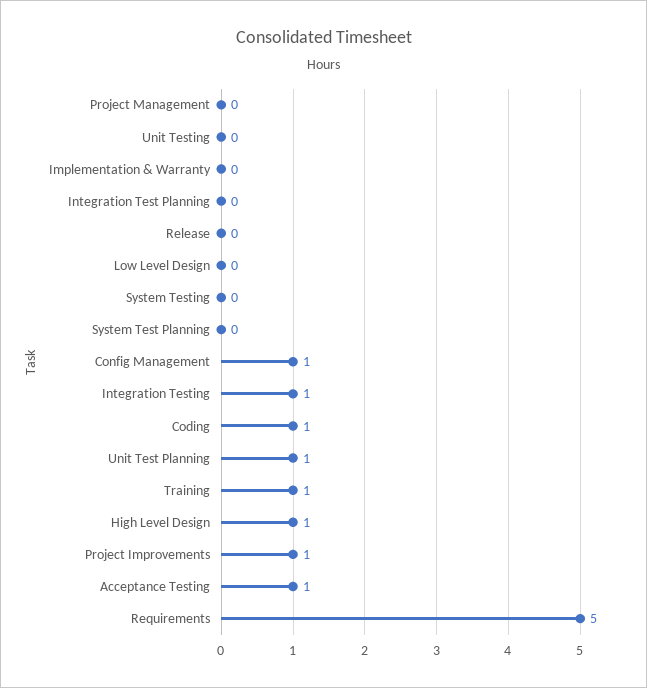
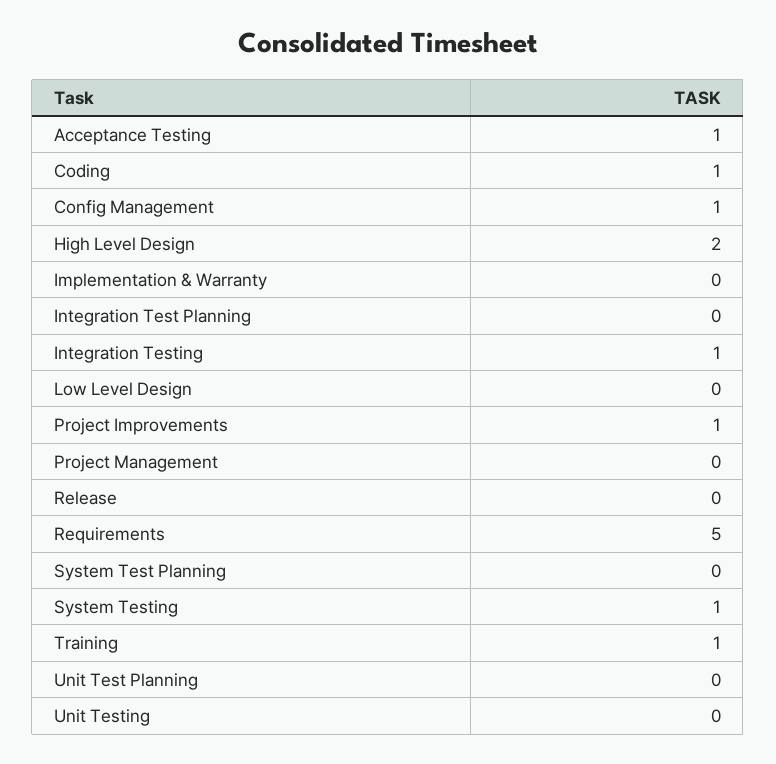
  {
    "Project Management": 0,
    "Unit Testing": 0,
    "Implementation & Warranty": 0,
    "Integration Test Planning": 0,
    "Release": 0,
    "Low Level Design": 0,
-   "System Testing": 0,
+   "System Testing": 1,
    "System Test Planning": 0,
    "Config Management": 1,
    "Integration Testing": 1,
    "Coding": 1,
-   "Unit Test Planning": 1,
+   "Unit Test Planning": 0,
    "Training": 1,
-   "High Level Design": 1,
+   "High Level Design": 2,
    "Project Improvements": 1,
    "Acceptance Testing": 1,
    "Requirements": 5
  }

